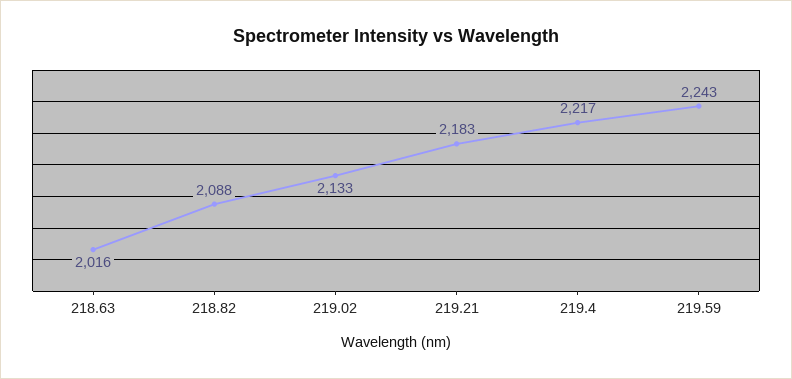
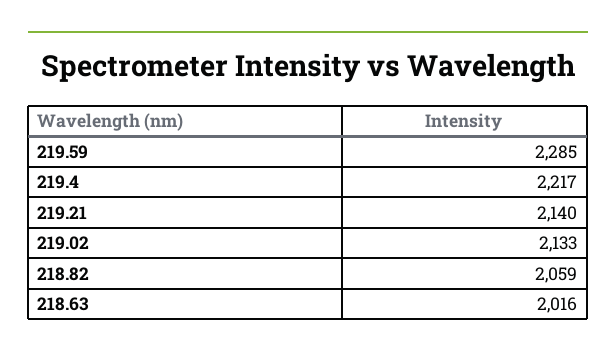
  {
    "218.63": 2016,
-   "218.82": 2088,
+   "218.82": 2059,
    "219.02": 2133,
-   "219.21": 2183,
+   "219.21": 2140,
    "219.4": 2217,
-   "219.59": 2243
+   "219.59": 2285
  }

